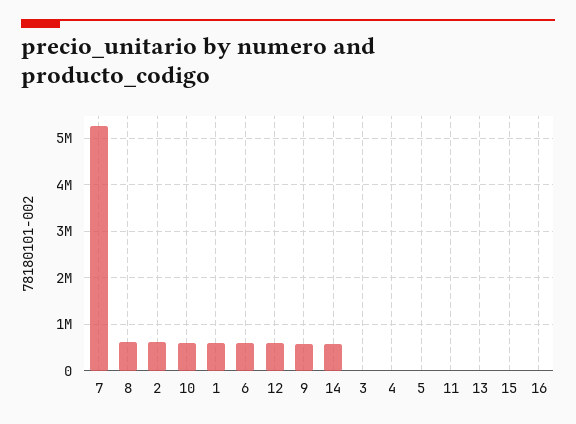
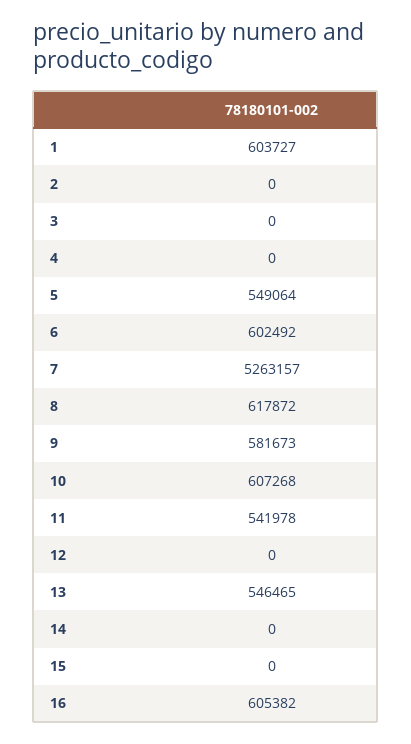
  {
    "7": 5263157,
    "8": 617872,
-   "2": 600000,
+   "2": 0,
    "10": 607268,
    "1": 603727,
    "6": 602492,
-   "12": 600000,
+   "12": 0,
    "9": 581673,
-   "14": 600000,
+   "14": 0,
    "3": 0,
    "4": 0,
-   "5": 0,
+   "5": 549064,
-   "11": 0,
+   "11": 541978,
-   "13": 0,
+   "13": 546465,
    "15": 0,
-   "16": 0
+   "16": 605382
  }

